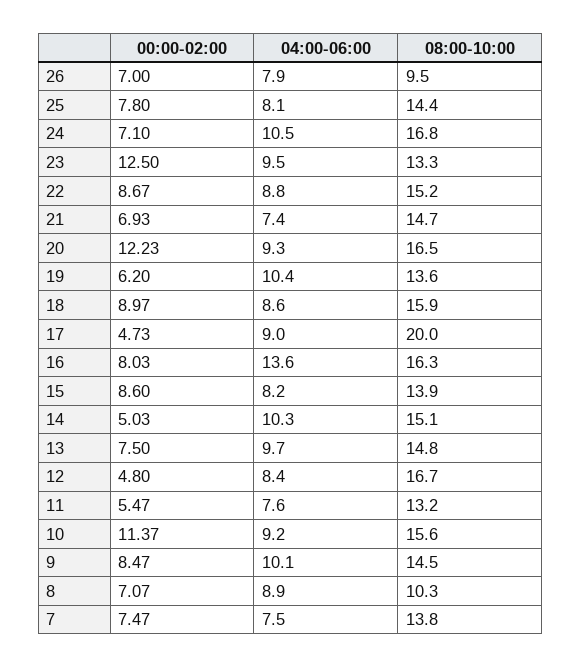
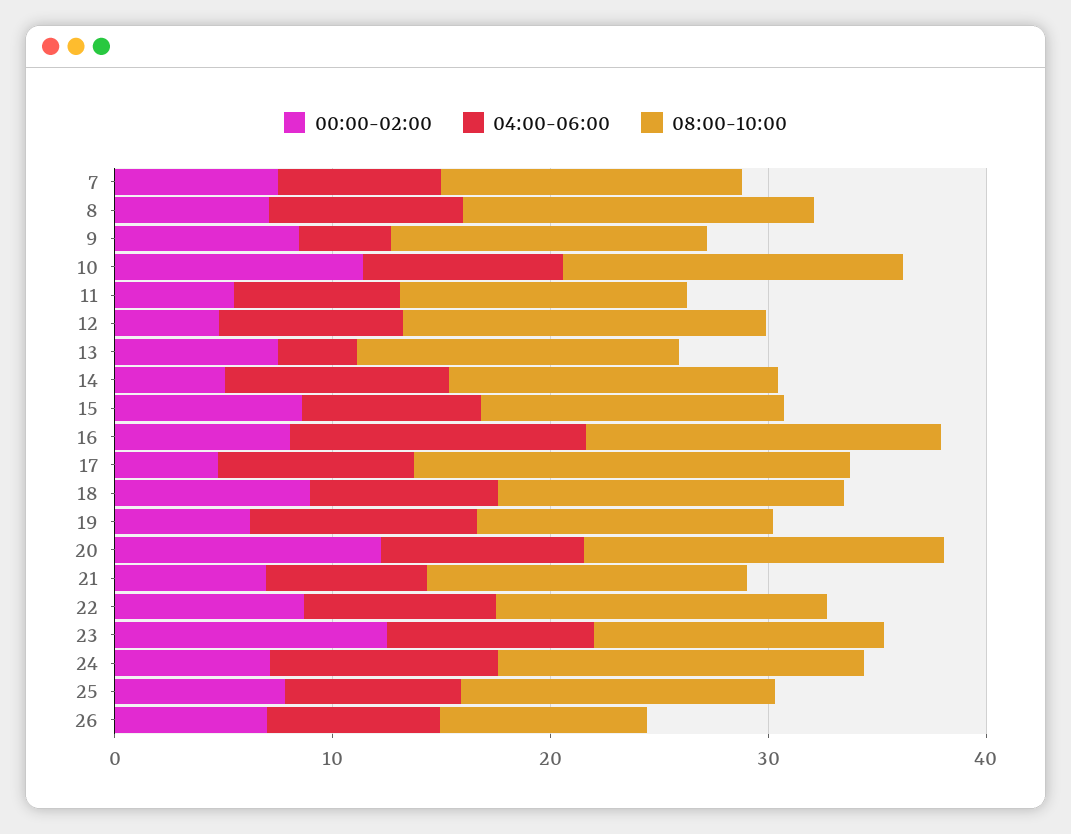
  {
    "00:00-02:00": {
      "26": 7,
      "25": 7.8,
      "24": 7.1,
      "23": 12.5,
      "22": 8.67,
      "21": 6.93,
      "20": 12.23,
      "19": 6.2,
      "18": 8.97,
      "17": 4.73,
      "16": 8.03,
      "15": 8.6,
      "14": 5.03,
      "13": 7.5,
      "12": 4.8,
      "11": 5.47,
      "10": 11.37,
      "9": 8.47,
      "8": 7.07,
      "7": 7.47
    },
    "04:00-06:00": {
      "26": 7.9,
      "25": 8.1,
      "24": 10.5,
      "23": 9.5,
      "22": 8.8,
      "21": 7.4,
      "20": 9.3,
      "19": 10.4,
      "18": 8.6,
      "17": 9,
      "16": 13.6,
      "15": 8.2,
      "14": 10.3,
-     "13": 9.7,
+     "13": 4,
      "12": 8.4,
      "11": 7.6,
      "10": 9.2,
-     "9": 10.1,
+     "9": 4,
      "8": 8.9,
      "7": 7.5
    },
    "08:00-10:00": {
      "26": 9.5,
      "25": 14.4,
      "24": 16.8,
      "23": 13.3,
      "22": 15.2,
      "21": 14.7,
      "20": 16.5,
      "19": 13.6,
      "18": 15.9,
      "17": 20,
      "16": 16.3,
      "15": 13.9,
      "14": 15.1,
      "13": 14.8,
      "12": 16.7,
      "11": 13.2,
      "10": 15.6,
      "9": 14.5,
-     "8": 10.3,
+     "8": 16,
      "7": 13.8
    }
  }

